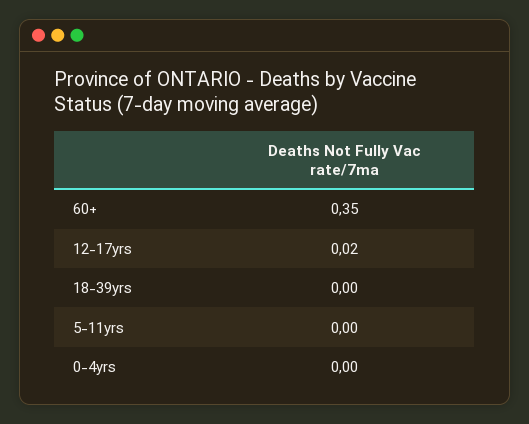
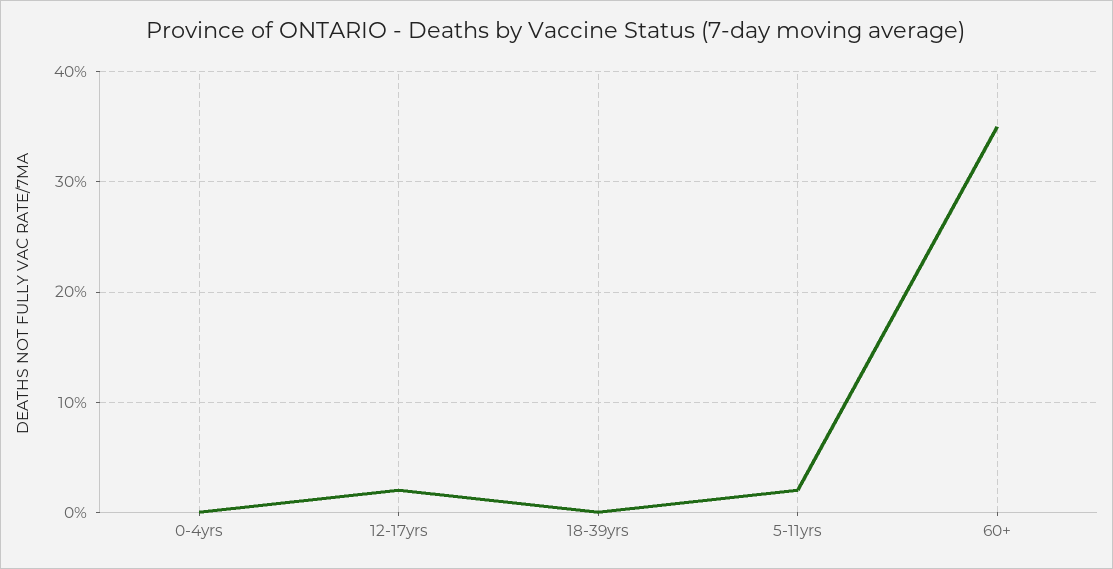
  {
    "60+": 0.35,
    "12-17yrs": 0.02,
    "18-39yrs": 0,
-   "5-11yrs": 0,
+   "5-11yrs": 0.02,
    "0-4yrs": 0
  }

